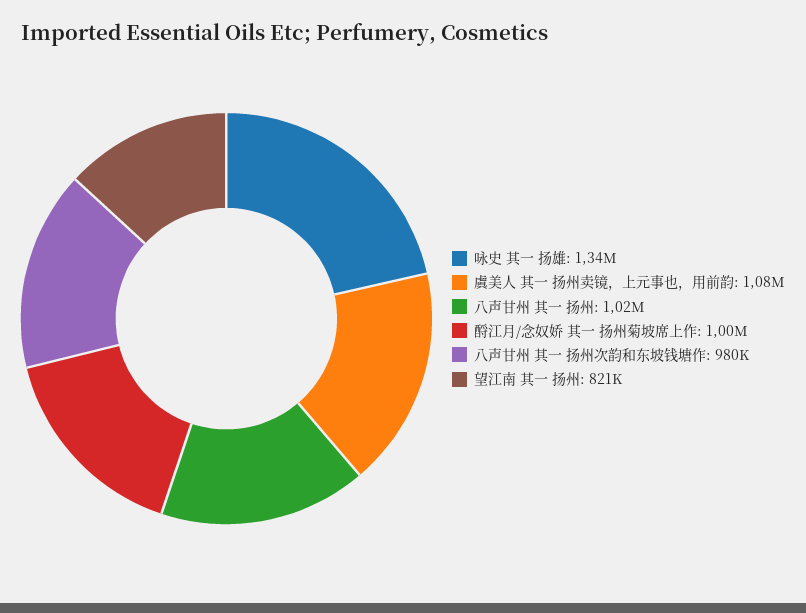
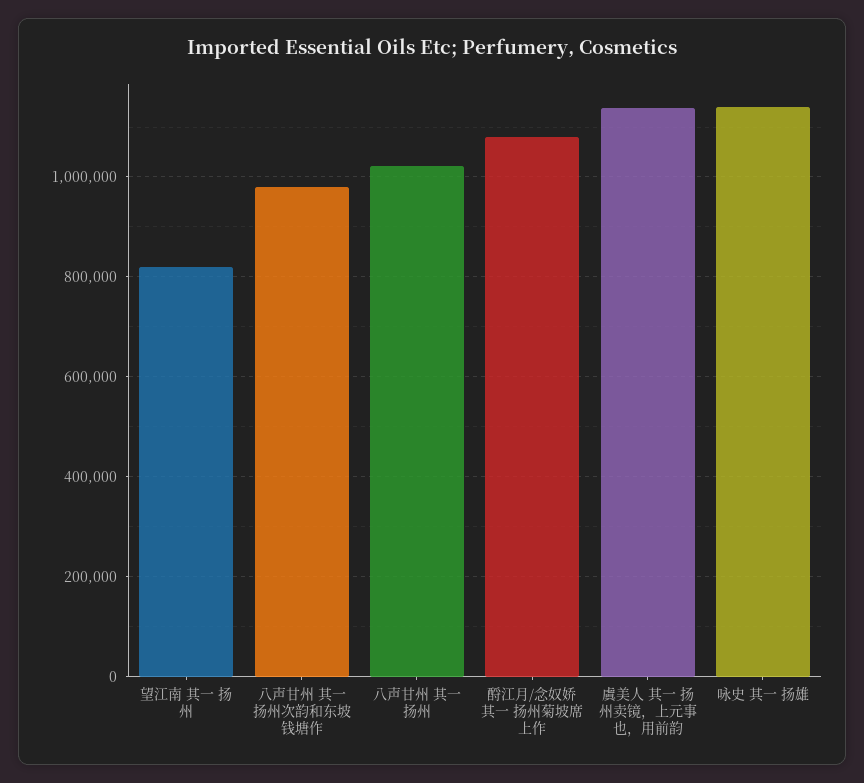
  {
-   "咏史 其一 扬雄": 1340000,
+   "咏史 其一 扬雄": 1140000,
-   "虞美人 其一 扬州卖镜，上元事也，用前韵": 1080000,
+   "虞美人 其一 扬州卖镜，上元事也，用前韵": 1140000,
    "八声甘州 其一 扬州": 1020000,
-   "酹江月/念奴娇 其一 扬州菊坡席上作": 1000000,
+   "酹江月/念奴娇 其一 扬州菊坡席上作": 1080000,
    "八声甘州 其一 扬州次韵和东坡钱塘作": 980000,
    "望江南 其一 扬州": 821000
  }

